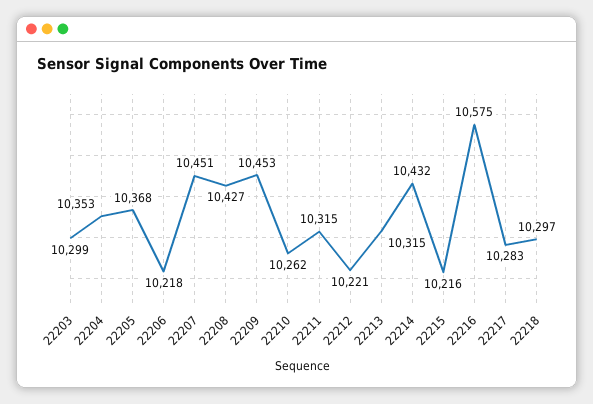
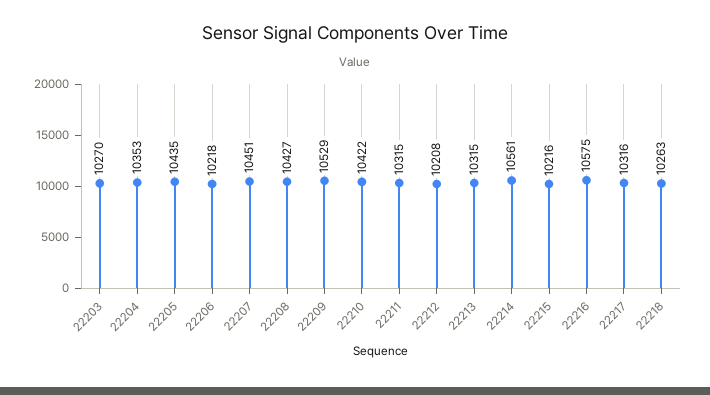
  {
-   "22203": 10299,
+   "22203": 10270,
    "22204": 10353,
-   "22205": 10368,
+   "22205": 10435,
    "22206": 10218,
    "22207": 10451,
    "22208": 10427,
-   "22209": 10453,
+   "22209": 10529,
-   "22210": 10262,
+   "22210": 10422,
    "22211": 10315,
-   "22212": 10221,
+   "22212": 10208,
    "22213": 10315,
-   "22214": 10432,
+   "22214": 10561,
    "22215": 10216,
    "22216": 10575,
-   "22217": 10283,
+   "22217": 10316,
-   "22218": 10297
+   "22218": 10263
  }

